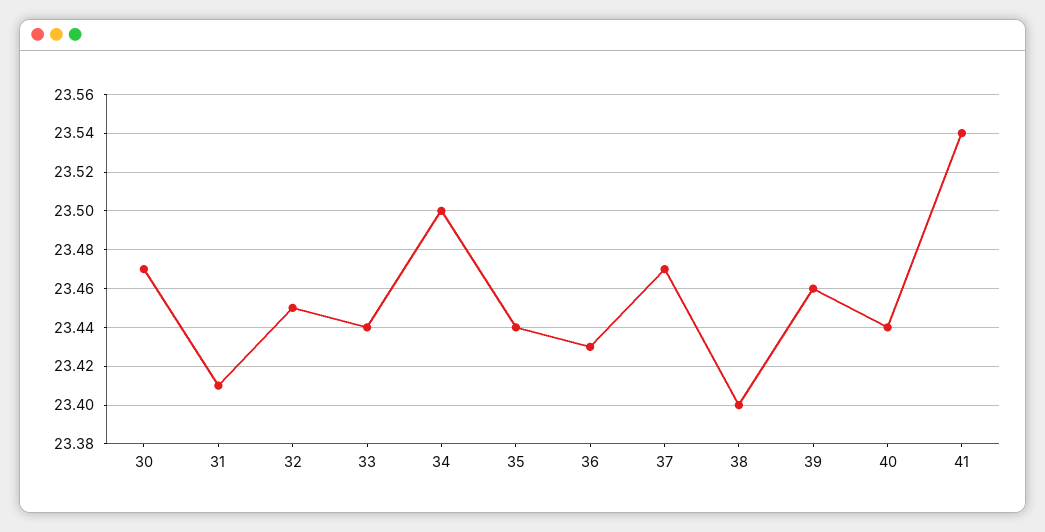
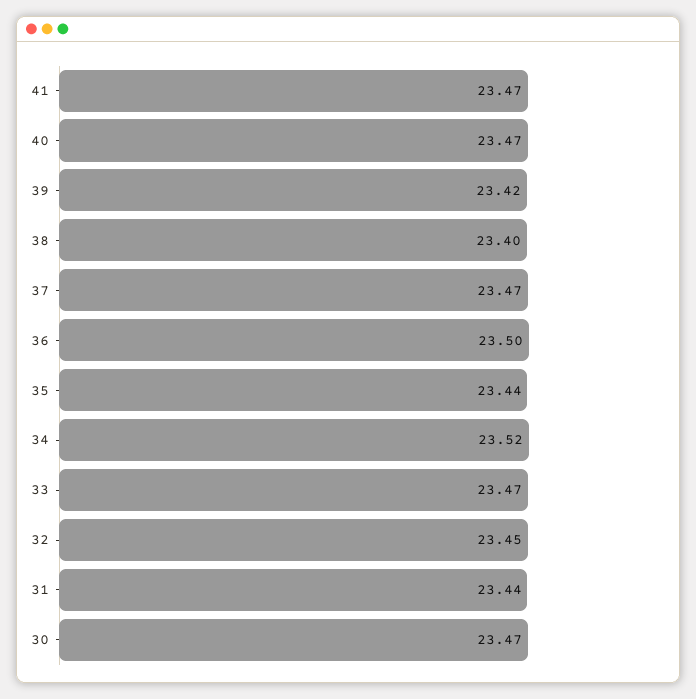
  {
    "30": 23.47,
-   "31": 23.41,
+   "31": 23.44,
    "32": 23.45,
-   "33": 23.44,
+   "33": 23.47,
-   "34": 23.5,
+   "34": 23.52,
    "35": 23.44,
-   "36": 23.43,
+   "36": 23.5,
    "37": 23.47,
    "38": 23.4,
-   "39": 23.46,
+   "39": 23.42,
-   "40": 23.44,
+   "40": 23.47,
-   "41": 23.54
+   "41": 23.47
  }

